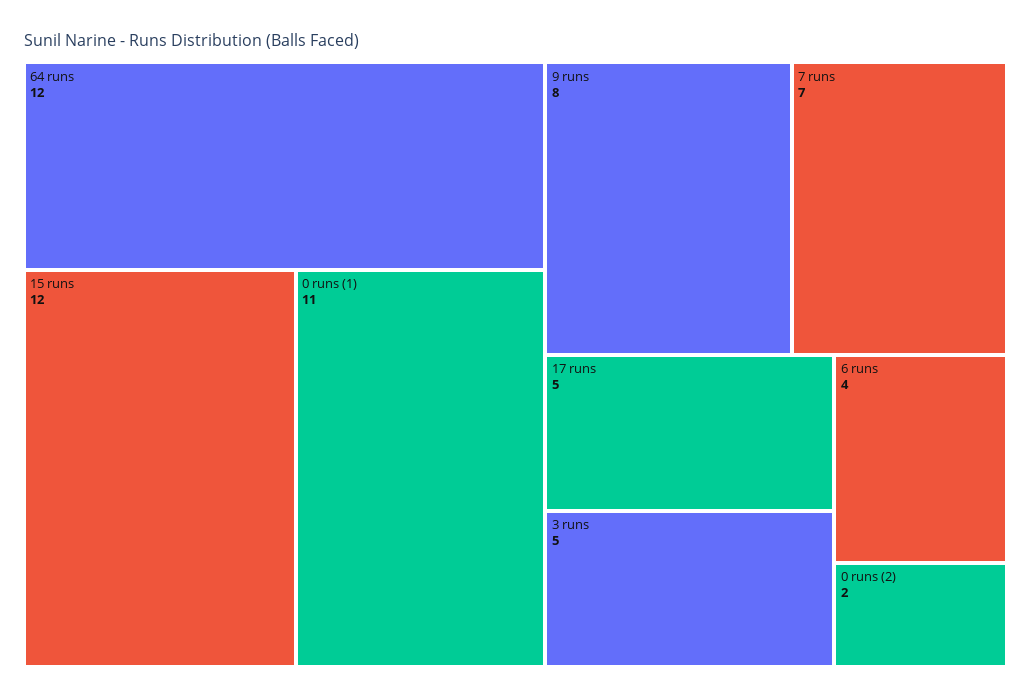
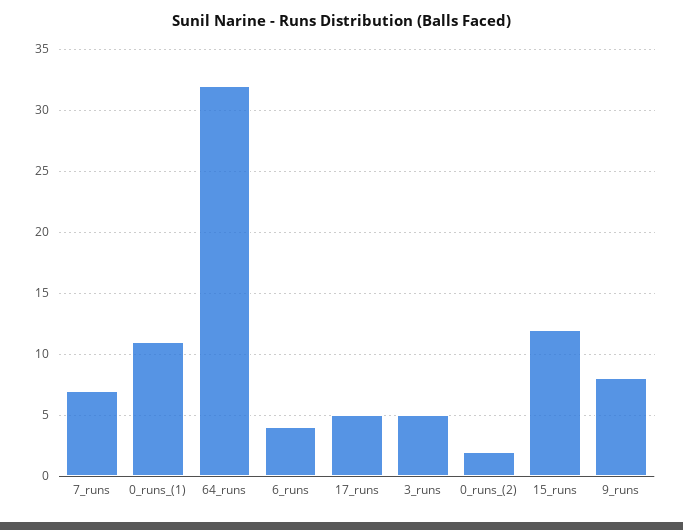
  {
-   "64 runs": 12,
+   "64 runs": 32,
    "15 runs": 12,
    "0 runs (1)": 11,
    "9 runs": 8,
    "7 runs": 7,
    "17 runs": 5,
    "3 runs": 5,
    "6 runs": 4,
    "0 runs (2)": 2
  }

